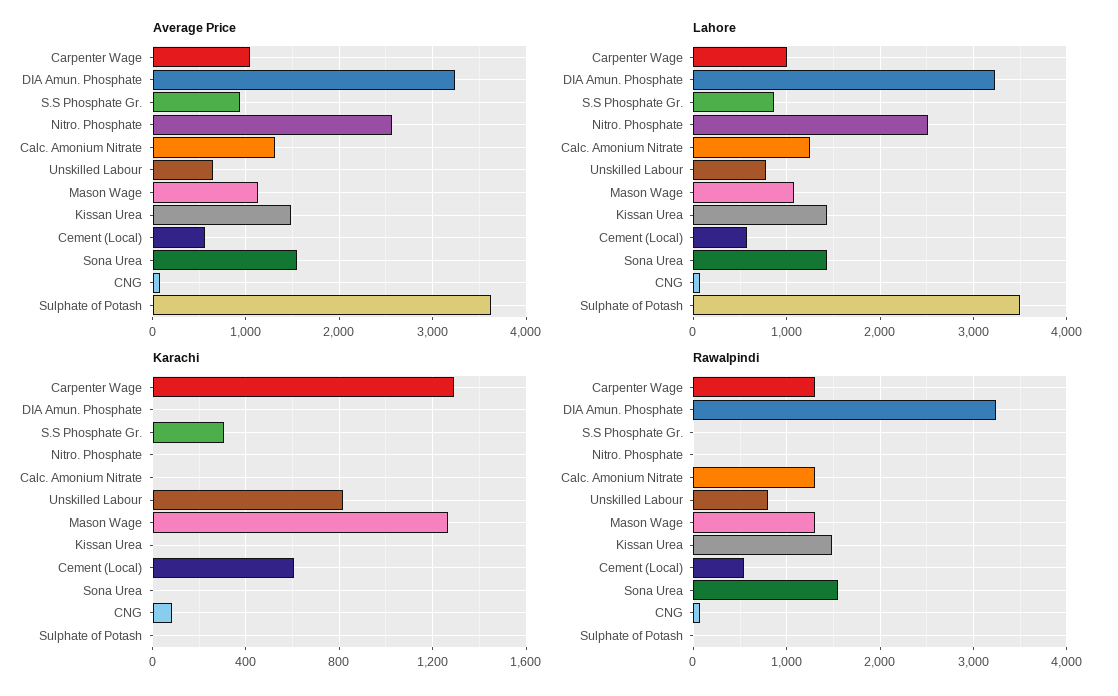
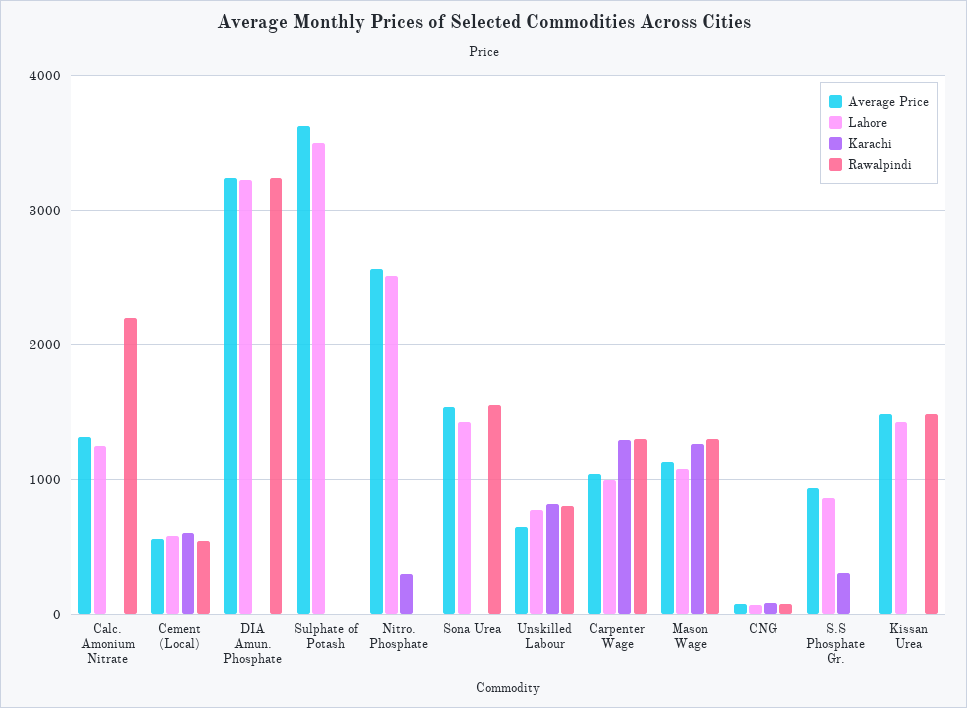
  {
    "Average Price": {
      "Carpenter Wage": 1000,
      "DIA Amun. Phosphate": 3200,
      "S.S Phosphate Gr.": 900,
      "Nitro. Phosphate": 2600,
      "Calc. Amonium Nitrate": 1300,
      "Unskilled Labour": 600,
      "Mason Wage": 1100,
      "Kissan Urea": 1500,
      "Cement (Local)": 600,
      "Sona Urea": 1500,
      "CNG": 100,
      "Sulphate of Potash": 3600
    },
    "Lahore": {
      "Carpenter Wage": 1000,
      "DIA Amun. Phosphate": 3200,
      "S.S Phosphate Gr.": 900,
      "Nitro. Phosphate": 2500,
      "Calc. Amonium Nitrate": 1300,
      "Unskilled Labour": 800,
      "Mason Wage": 1100,
      "Kissan Urea": 1400,
      "Cement (Local)": 600,
      "Sona Urea": 1400,
      "CNG": 100,
      "Sulphate of Potash": 3500
    },
    "Karachi": {
      "Carpenter Wage": 1300,
      "DIA Amun. Phosphate": 0,
      "S.S Phosphate Gr.": 300,
-     "Nitro. Phosphate": 0,
+     "Nitro. Phosphate": 300,
      "Calc. Amonium Nitrate": 0,
      "Unskilled Labour": 800,
      "Mason Wage": 1250,
      "Kissan Urea": 0,
      "Cement (Local)": 600,
      "Sona Urea": 0,
      "CNG": 100,
      "Sulphate of Potash": 0
    },
    "Rawalpindi": {
      "Carpenter Wage": 1300,
      "DIA Amun. Phosphate": 3200,
      "S.S Phosphate Gr.": 0,
      "Nitro. Phosphate": 0,
-     "Calc. Amonium Nitrate": 1300,
+     "Calc. Amonium Nitrate": 2200,
      "Unskilled Labour": 800,
      "Mason Wage": 1300,
      "Kissan Urea": 1500,
      "Cement (Local)": 500,
      "Sona Urea": 1600,
      "CNG": 100,
      "Sulphate of Potash": 0
    }
  }

